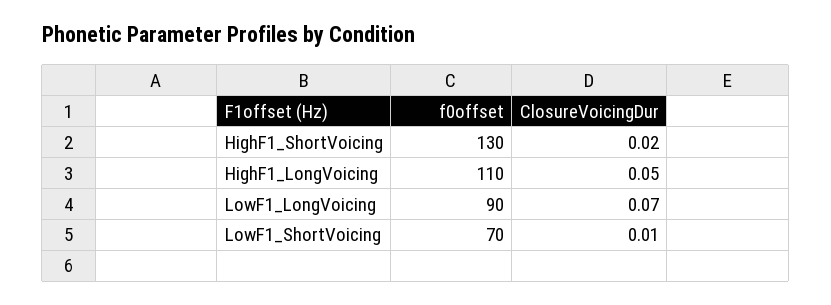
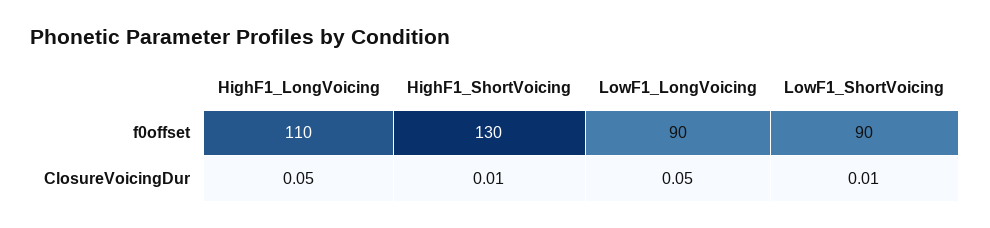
  {
    "f0offset": {
      "HighF1_ShortVoicing": 130,
      "HighF1_LongVoicing": 110,
      "LowF1_LongVoicing": 90,
-     "LowF1_ShortVoicing": 70
+     "LowF1_ShortVoicing": 90
    },
    "ClosureVoicingDur": {
-     "HighF1_ShortVoicing": 0.02,
+     "HighF1_ShortVoicing": 0.01,
      "HighF1_LongVoicing": 0.05,
-     "LowF1_LongVoicing": 0.07,
+     "LowF1_LongVoicing": 0.05,
      "LowF1_ShortVoicing": 0.01
    }
  }

